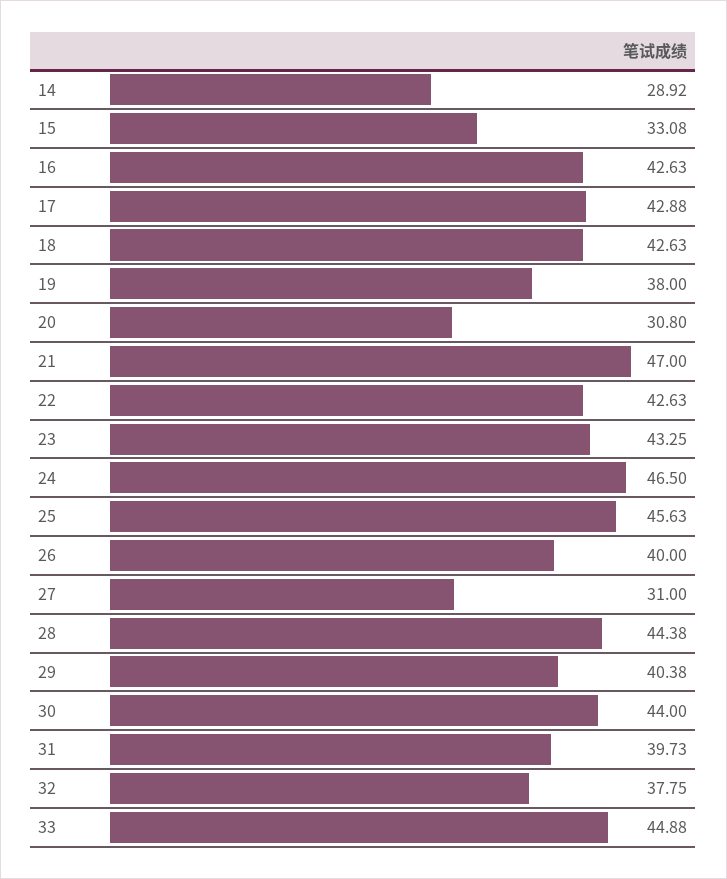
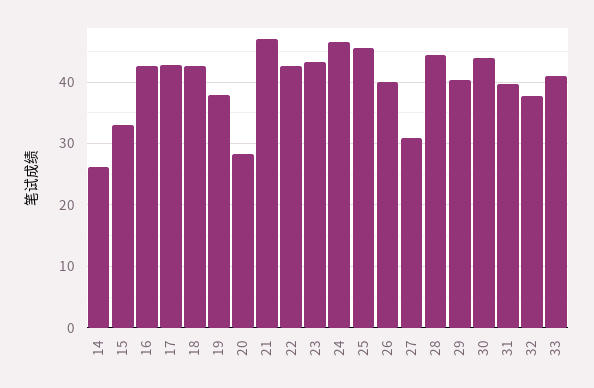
  {
-   "14": 28.92,
+   "14": 26,
    "15": 33.08,
    "16": 42.63,
    "17": 42.88,
    "18": 42.63,
    "19": 38,
-   "20": 30.8,
+   "20": 28,
    "21": 47,
    "22": 42.63,
    "23": 43.25,
    "24": 46.5,
    "25": 45.63,
    "26": 40,
    "27": 31,
    "28": 44.38,
    "29": 40.38,
    "30": 44,
    "31": 39.73,
    "32": 37.75,
-   "33": 44.88
+   "33": 41
  }

